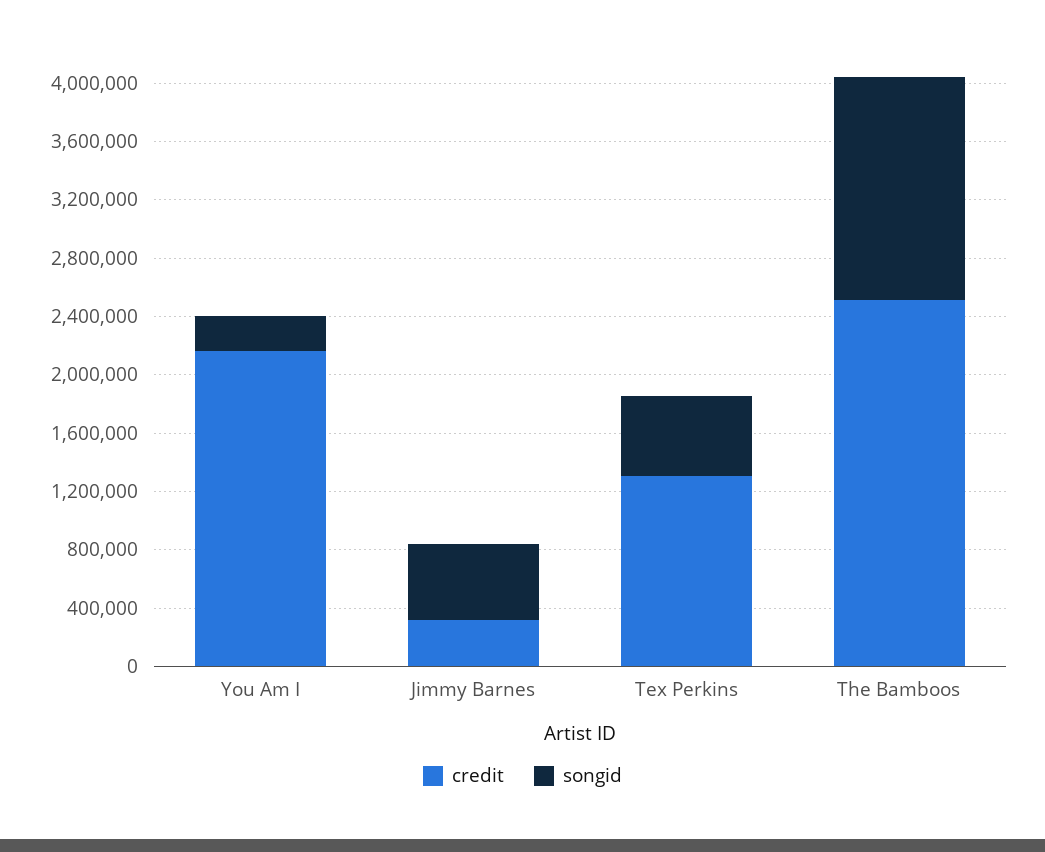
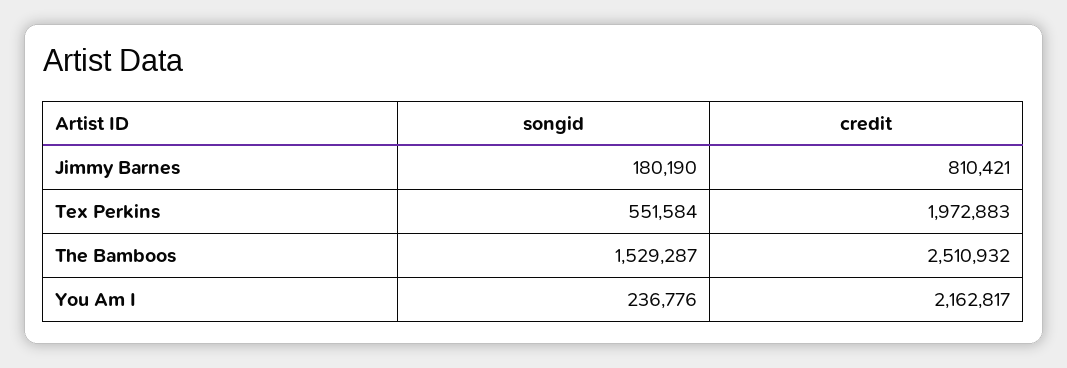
  {
    "credit": {
      "You Am I": 2162817,
-     "Jimmy Barnes": 300000,
+     "Jimmy Barnes": 810421,
-     "Tex Perkins": 1300000,
+     "Tex Perkins": 1972883,
      "The Bamboos": 2510932
    },
    "songid": {
      "You Am I": 236776,
-     "Jimmy Barnes": 500000,
+     "Jimmy Barnes": 180190,
      "Tex Perkins": 551584,
      "The Bamboos": 1529287
    }
  }

